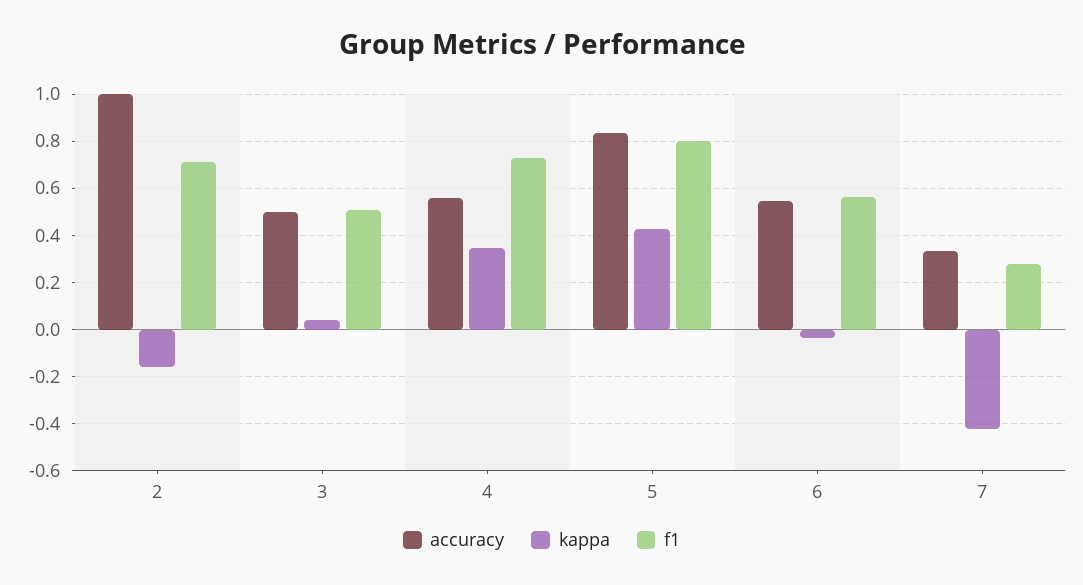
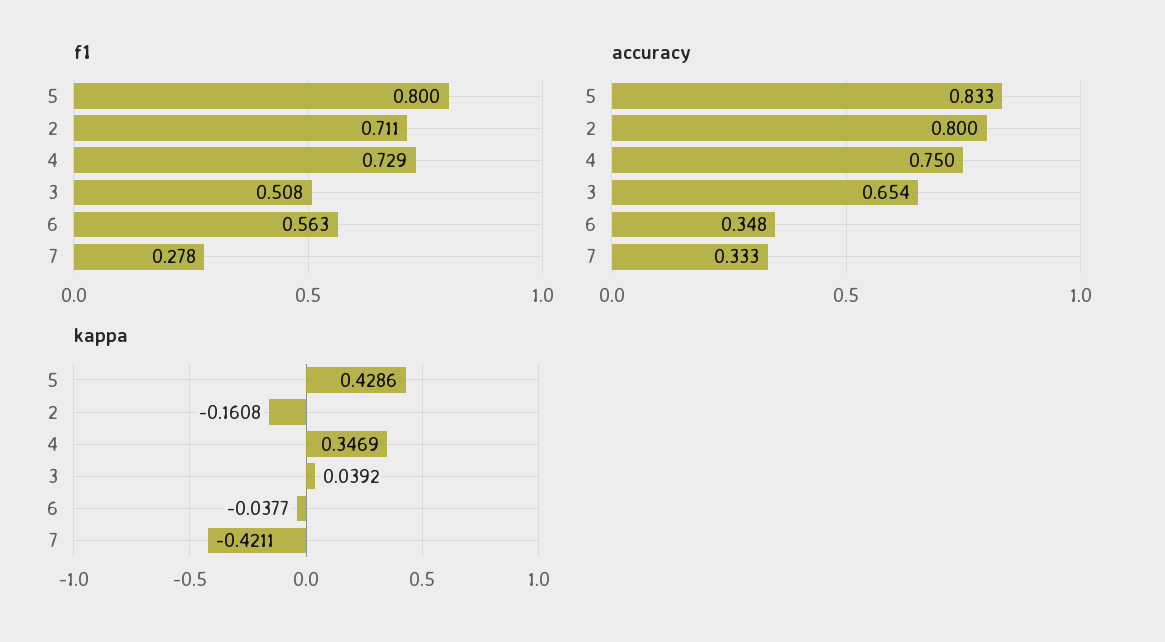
  {
    "accuracy": {
-     "2": 1,
+     "2": 0.8,
-     "3": 0.5,
+     "3": 0.654,
-     "4": 0.55,
+     "4": 0.75,
      "5": 0.833,
-     "6": 0.55,
+     "6": 0.348,
      "7": 0.333
    },
    "kappa": {
      "2": -0.1608,
      "3": 0.0392,
      "4": 0.3469,
      "5": 0.4286,
      "6": -0.0377,
      "7": -0.4211
    },
    "f1": {
      "2": 0.711,
      "3": 0.508,
      "4": 0.729,
      "5": 0.8,
      "6": 0.563,
      "7": 0.278
    }
  }

